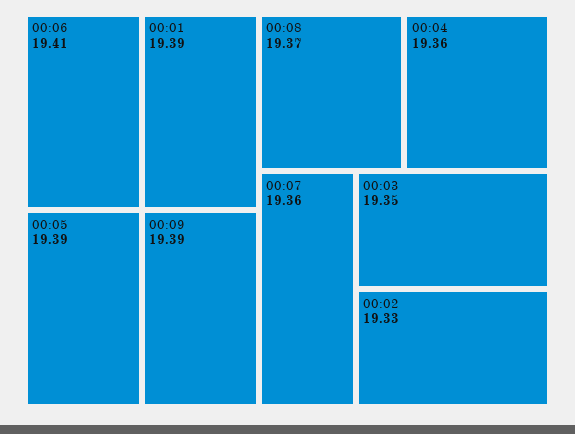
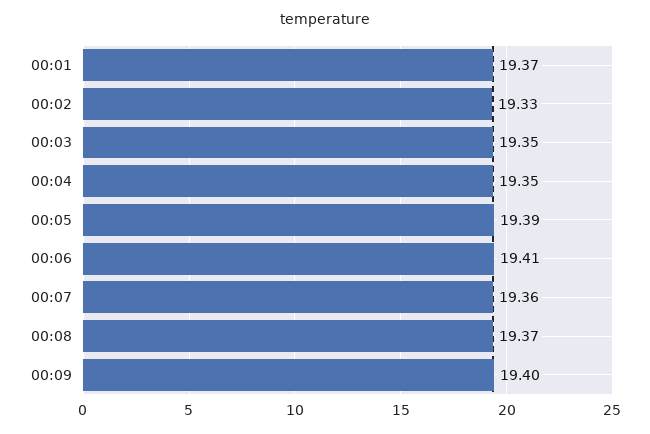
  {
    "00:06": 19.41,
-   "00:01": 19.39,
+   "00:01": 19.37,
    "00:05": 19.39,
-   "00:09": 19.39,
+   "00:09": 19.4,
    "00:08": 19.37,
-   "00:04": 19.36,
+   "00:04": 19.35,
    "00:07": 19.36,
    "00:03": 19.35,
    "00:02": 19.33
  }

